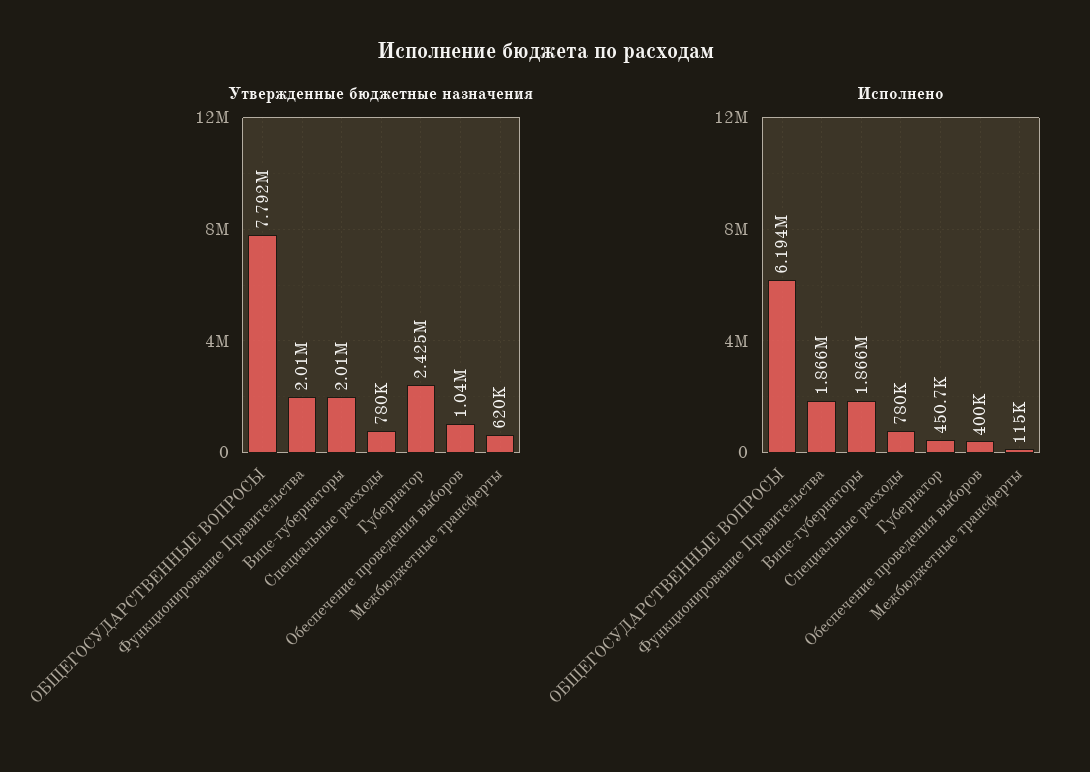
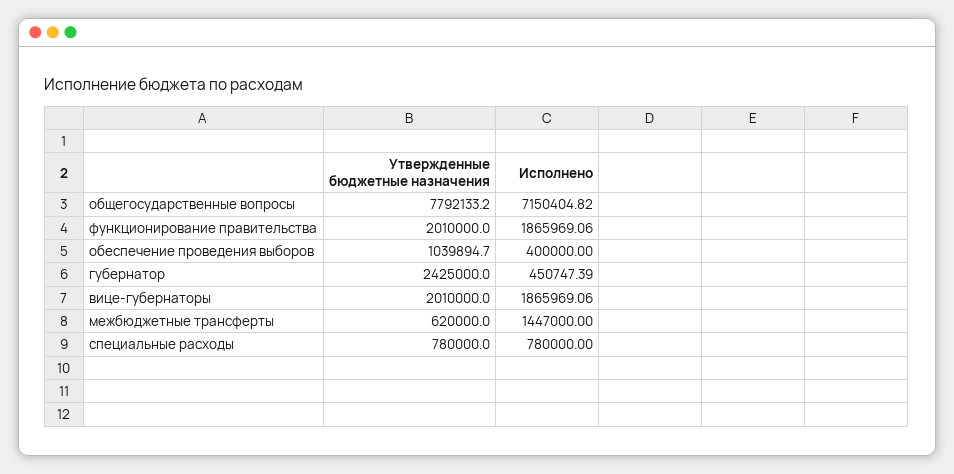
  {
    "Утвержденные бюджетные назначения": {
      "ОБЩЕГОСУДАРСТВЕННЫЕ ВОПРОСЫ": 7792133.2,
      "Функционирование Правительства": 2010000,
      "Вице-губернаторы": 2010000,
      "Специальные расходы": 780000,
      "Губернатор": 2425000,
      "Обеспечение проведения выборов": 1039894.7,
      "Межбюджетные трансферты": 620000
    },
    "Исполнено": {
-     "ОБЩЕГОСУДАРСТВЕННЫЕ ВОПРОСЫ": 6194000,
+     "ОБЩЕГОСУДАРСТВЕННЫЕ ВОПРОСЫ": 7150404.82,
      "Функционирование Правительства": 1865969.06,
      "Вице-губернаторы": 1865969.06,
      "Специальные расходы": 780000,
      "Губернатор": 450747.39,
      "Обеспечение проведения выборов": 400000,
-     "Межбюджетные трансферты": 115000
+     "Межбюджетные трансферты": 1447000
    }
  }

